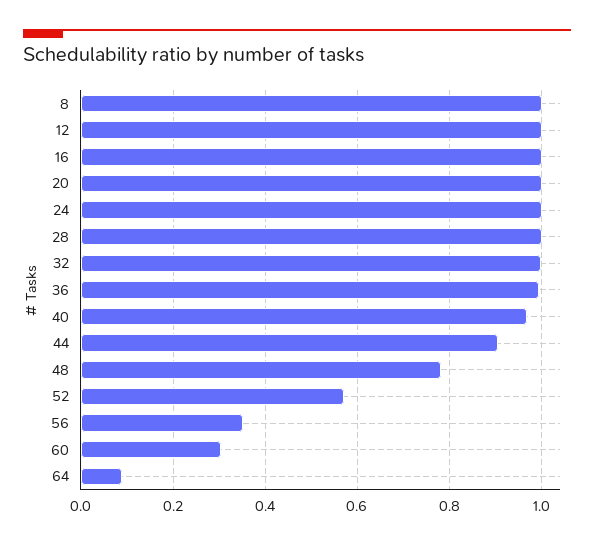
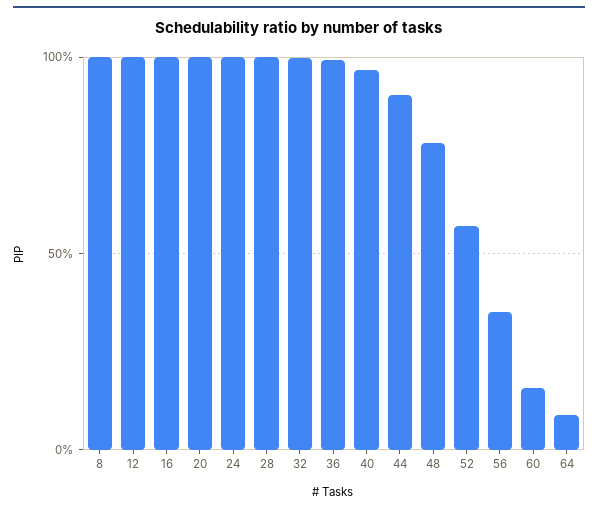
  {
    "8": 1,
    "12": 1,
    "16": 1,
    "20": 1,
    "24": 1,
    "28": 1,
    "32": 1,
    "36": 1,
    "40": 0.96,
    "44": 0.9,
    "48": 0.78,
    "52": 0.58,
    "56": 0.36,
-   "60": 0.3,
+   "60": 0.15,
    "64": 0.08
  }

